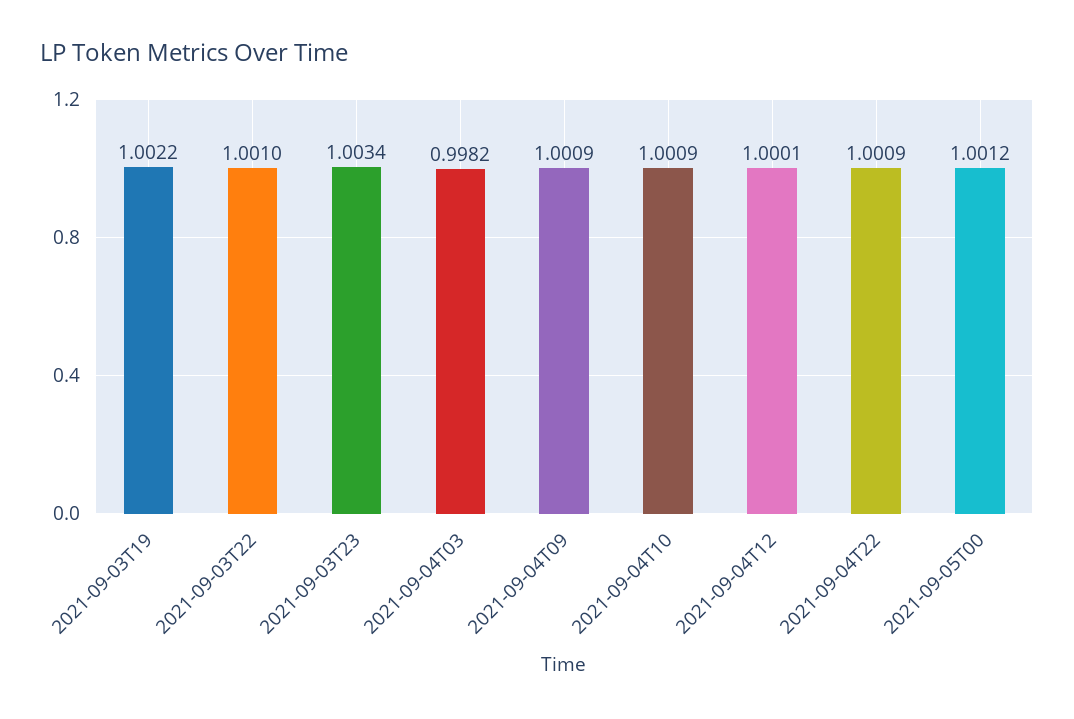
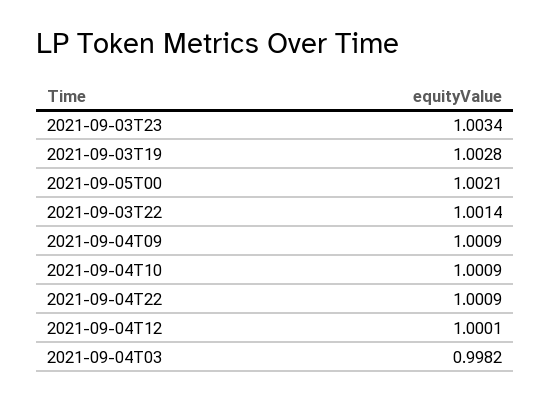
  {
-   "2021-09-03T19": 1.0022,
+   "2021-09-03T19": 1.0028,
-   "2021-09-03T22": 1.001,
+   "2021-09-03T22": 1.0014,
    "2021-09-03T23": 1.0034,
    "2021-09-04T03": 0.9982,
    "2021-09-04T09": 1.0009,
    "2021-09-04T10": 1.0009,
    "2021-09-04T12": 1.0001,
    "2021-09-04T22": 1.0009,
-   "2021-09-05T00": 1.0012
+   "2021-09-05T00": 1.0021
  }

